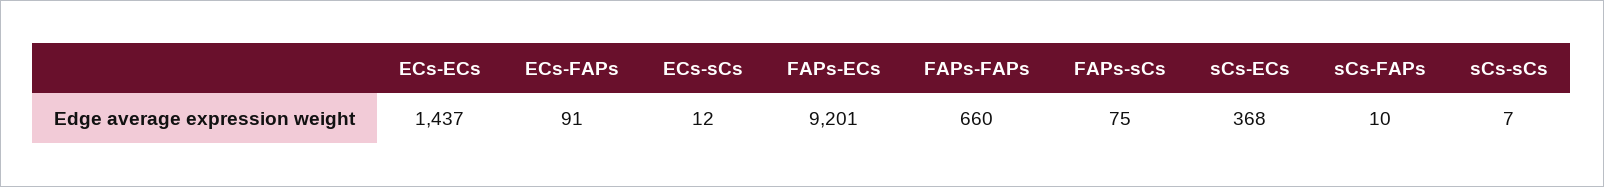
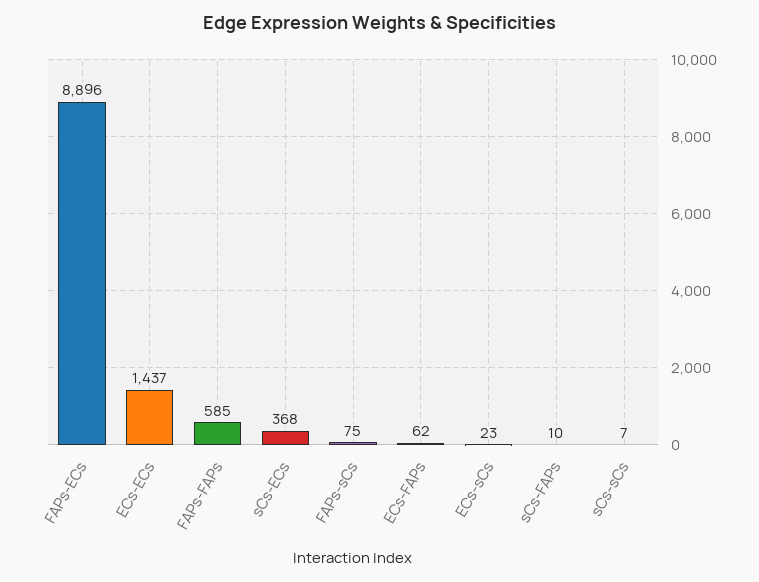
  {
    "ECs-ECs": 1437,
-   "ECs-FAPs": 91,
+   "ECs-FAPs": 62,
-   "ECs-sCs": 12,
+   "ECs-sCs": 23,
-   "FAPs-ECs": 9201,
+   "FAPs-ECs": 8896,
-   "FAPs-FAPs": 660,
+   "FAPs-FAPs": 585,
    "FAPs-sCs": 75,
    "sCs-ECs": 368,
    "sCs-FAPs": 10,
    "sCs-sCs": 7
  }

